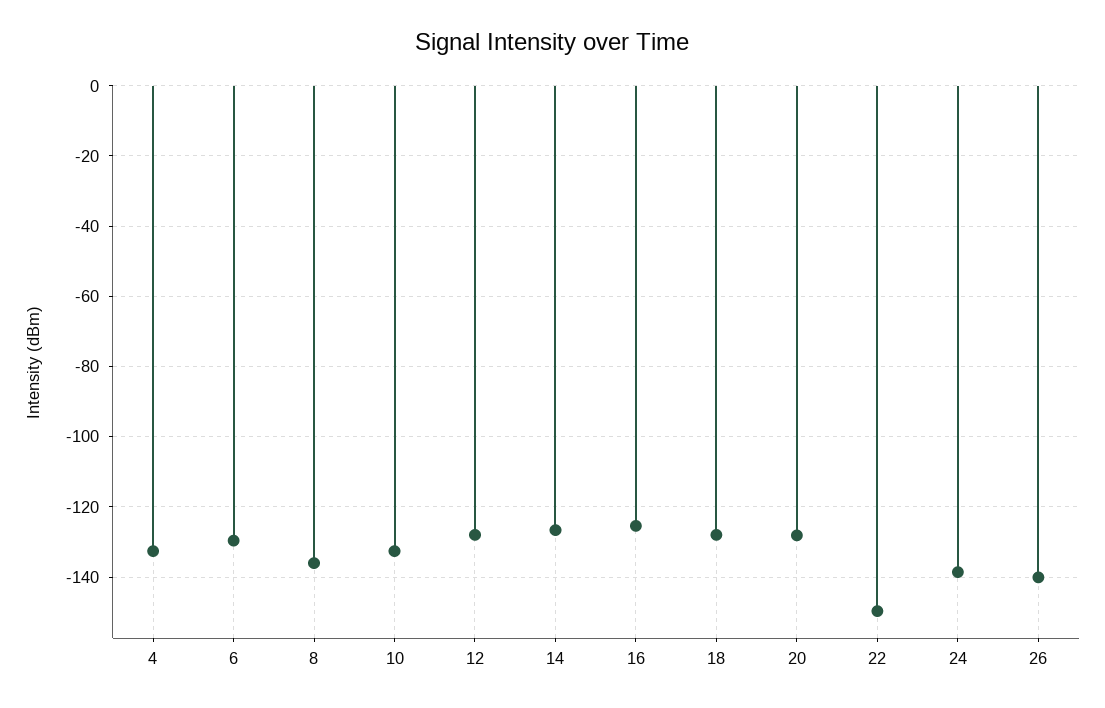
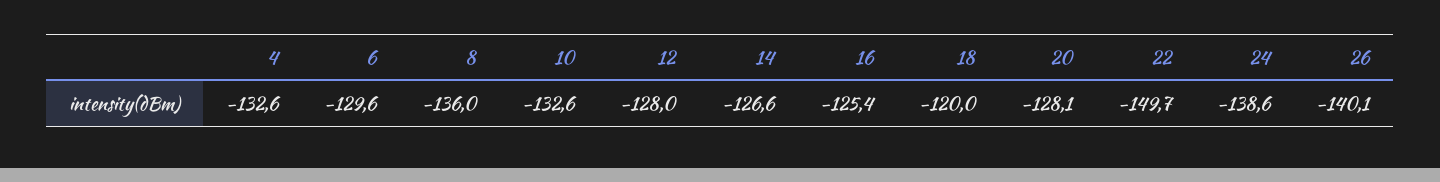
  {
    "4": -132.6,
    "6": -129.6,
    "8": -136,
    "10": -132.6,
    "12": -128,
    "14": -126.6,
    "16": -125.4,
-   "18": -128,
+   "18": -120,
    "20": -128.1,
    "22": -149.7,
    "24": -138.6,
    "26": -140.1
  }

